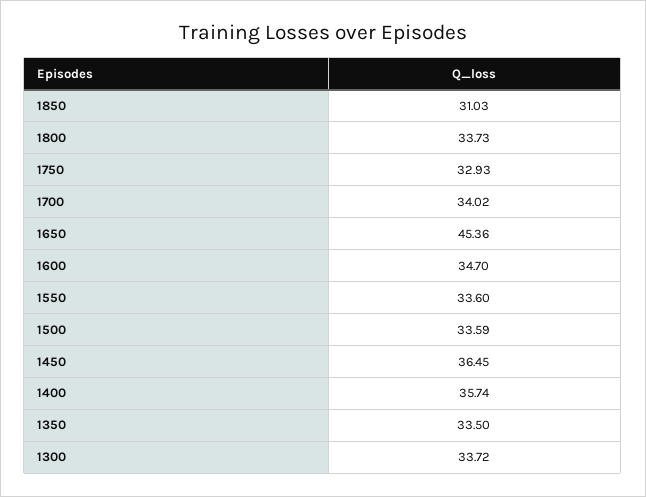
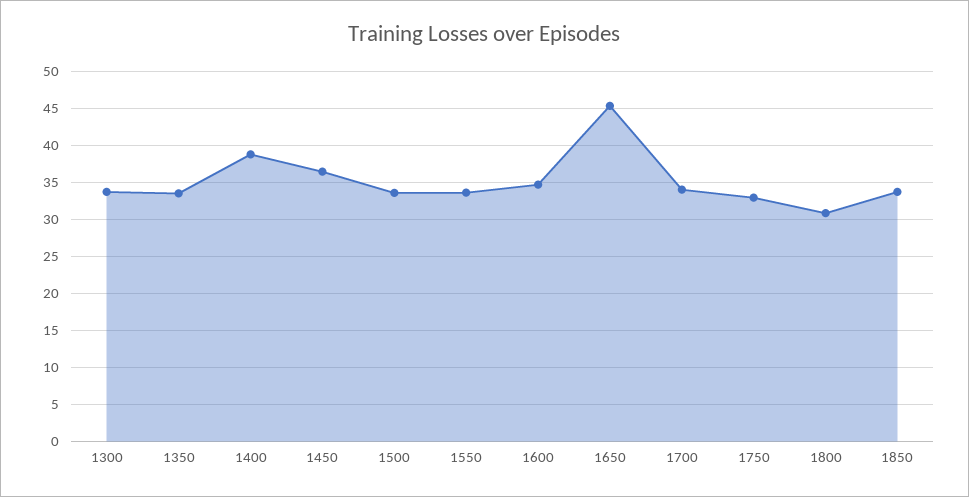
  {
-   "1850": 31.03,
+   "1850": 34,
-   "1800": 33.73,
+   "1800": 31,
    "1750": 32.93,
    "1700": 34.02,
    "1650": 45.36,
    "1600": 34.7,
    "1550": 33.6,
    "1500": 33.59,
    "1450": 36.45,
-   "1400": 35.74,
+   "1400": 39,
    "1350": 33.5,
    "1300": 33.72
  }

